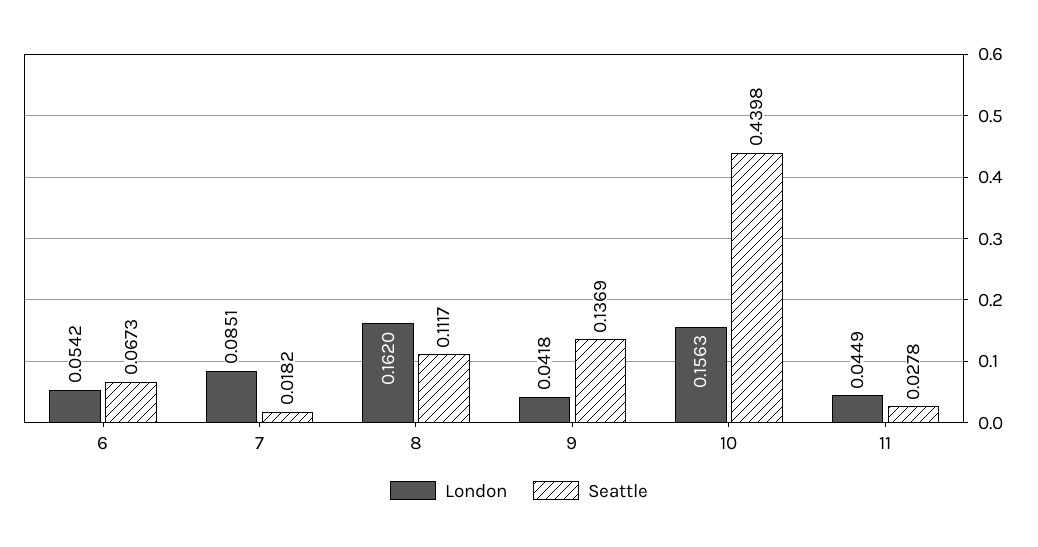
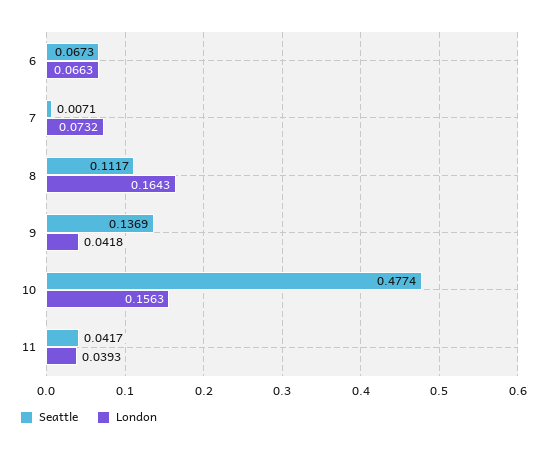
  {
    "London": {
-     "6": 0.0542,
+     "6": 0.0663,
-     "7": 0.0851,
+     "7": 0.0732,
-     "8": 0.162,
+     "8": 0.1643,
      "9": 0.0418,
      "10": 0.1563,
-     "11": 0.0449
+     "11": 0.0393
    },
    "Seattle": {
      "6": 0.0673,
-     "7": 0.0182,
+     "7": 0.0071,
      "8": 0.1117,
      "9": 0.1369,
-     "10": 0.4398,
+     "10": 0.4774,
-     "11": 0.0278
+     "11": 0.0417
    }
  }

